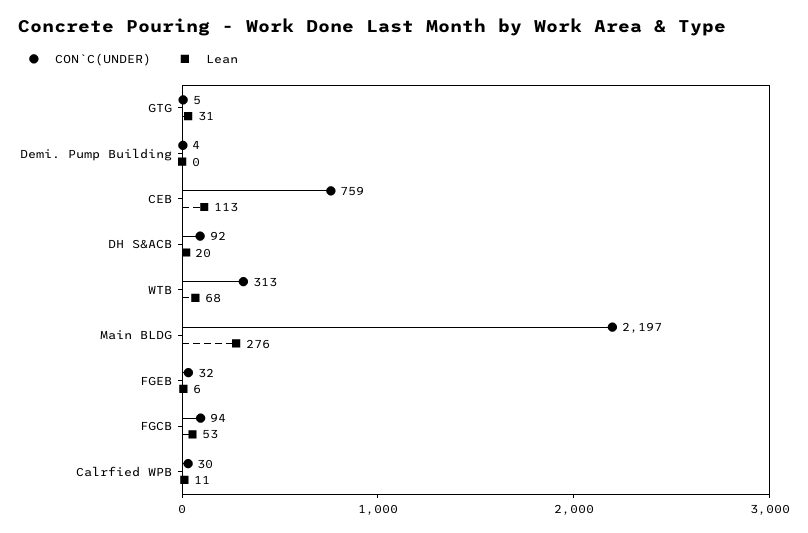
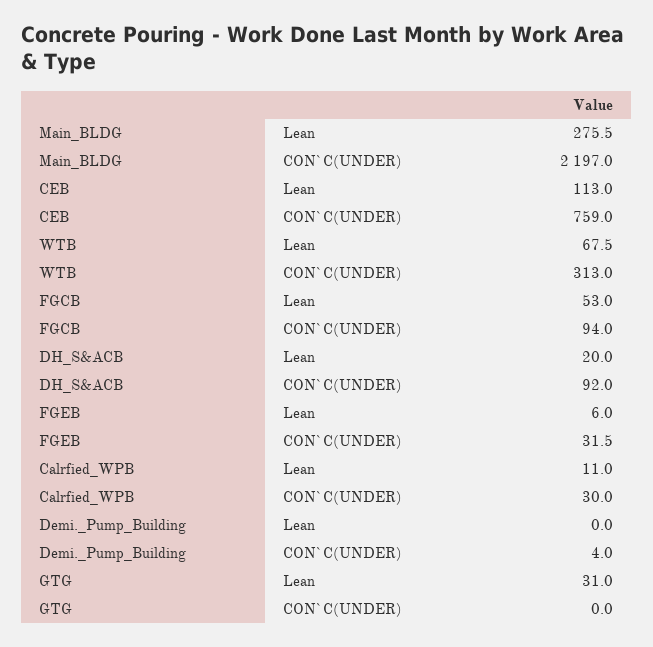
  {
    "CON`C(UNDER)": {
-     "GTG": 5,
+     "GTG": 0,
      "Demi. Pump Building": 4,
      "CEB": 759,
      "DH S&ACB": 92,
      "WTB": 313,
      "Main BLDG": 2197,
      "FGEB": 31.5,
      "FGCB": 94,
      "Calrfied WPB": 30
    },
    "Lean": {
      "GTG": 31,
      "Demi. Pump Building": 0,
      "CEB": 113,
      "DH S&ACB": 20,
      "WTB": 67.5,
      "Main BLDG": 275.5,
      "FGEB": 6,
      "FGCB": 53,
      "Calrfied WPB": 11
    }
  }

